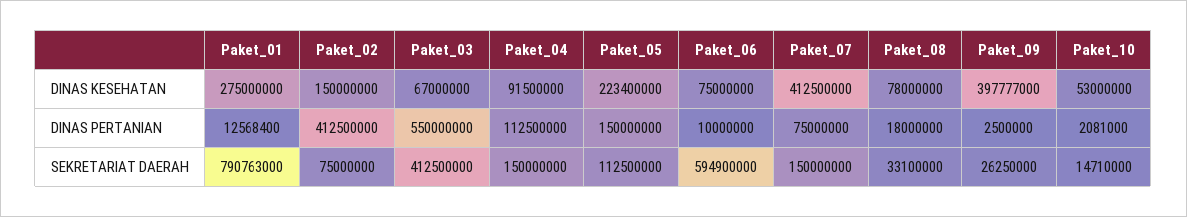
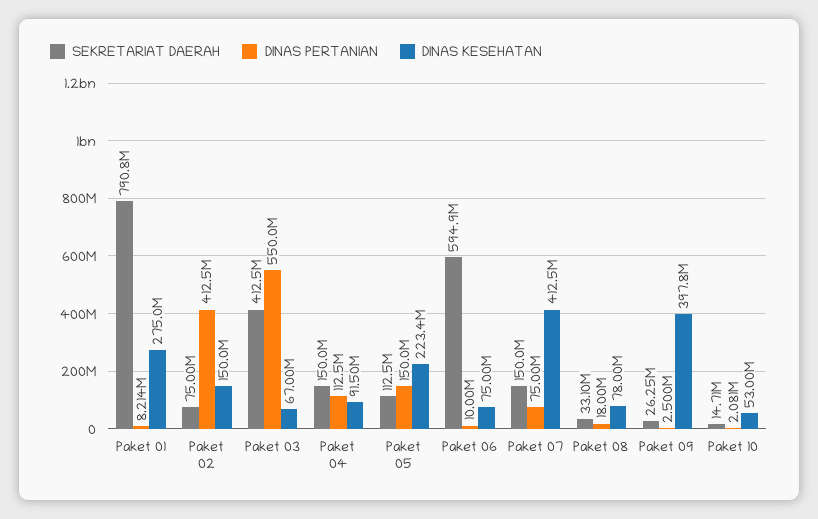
  {
    "DINAS KESEHATAN": {
      "Paket_01": 275000000,
      "Paket_02": 150000000,
      "Paket_03": 67000000,
      "Paket_04": 91500000,
      "Paket_05": 223400000,
      "Paket_06": 75000000,
      "Paket_07": 412500000,
      "Paket_08": 78000000,
      "Paket_09": 397777000,
      "Paket_10": 53000000
    },
    "DINAS PERTANIAN": {
-     "Paket_01": 12568400,
+     "Paket_01": 8214000,
      "Paket_02": 412500000,
      "Paket_03": 550000000,
      "Paket_04": 112500000,
      "Paket_05": 150000000,
      "Paket_06": 10000000,
      "Paket_07": 75000000,
      "Paket_08": 18000000,
      "Paket_09": 2500000,
      "Paket_10": 2081000
    },
    "SEKRETARIAT DAERAH": {
      "Paket_01": 790763000,
      "Paket_02": 75000000,
      "Paket_03": 412500000,
      "Paket_04": 150000000,
      "Paket_05": 112500000,
      "Paket_06": 594900000,
      "Paket_07": 150000000,
      "Paket_08": 33100000,
      "Paket_09": 26250000,
      "Paket_10": 14710000
    }
  }

